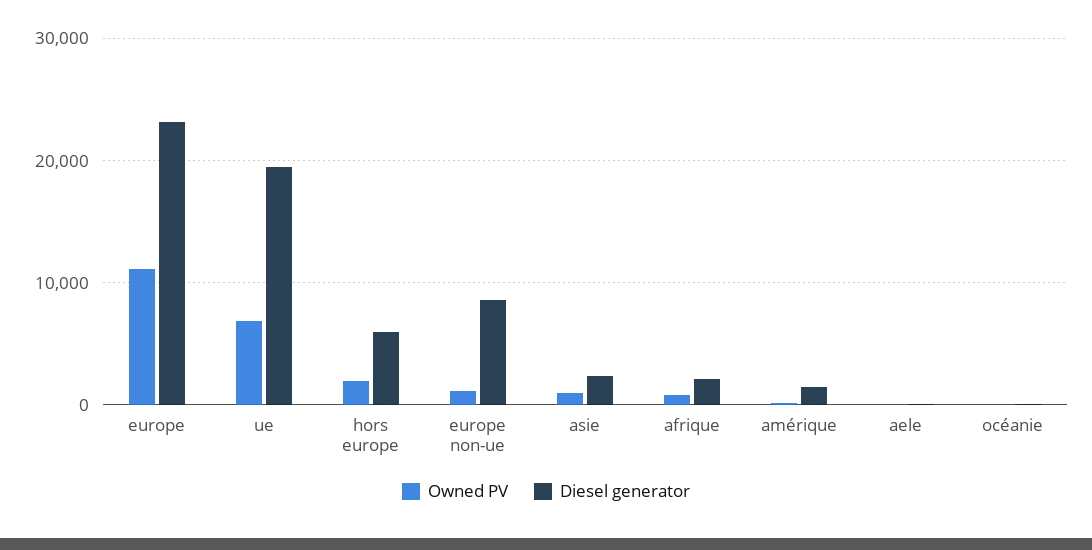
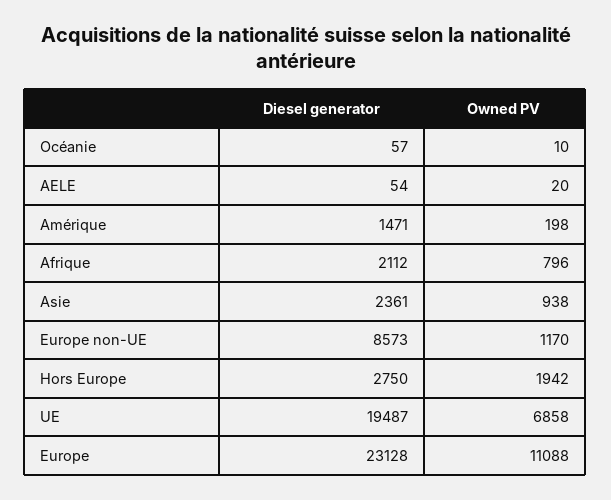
  {
    "Owned PV": {
      "europe": 11088,
      "ue": 6858,
      "hors europe": 1942,
      "europe non-ue": 1170,
      "asie": 938,
      "afrique": 796,
      "amérique": 198,
      "aele": 20,
      "océanie": 10
    },
    "Diesel generator": {
      "europe": 23128,
      "ue": 19487,
-     "hors europe": 6000,
+     "hors europe": 2750,
      "europe non-ue": 8573,
      "asie": 2361,
      "afrique": 2112,
      "amérique": 1471,
      "aele": 54,
      "océanie": 57
    }
  }

